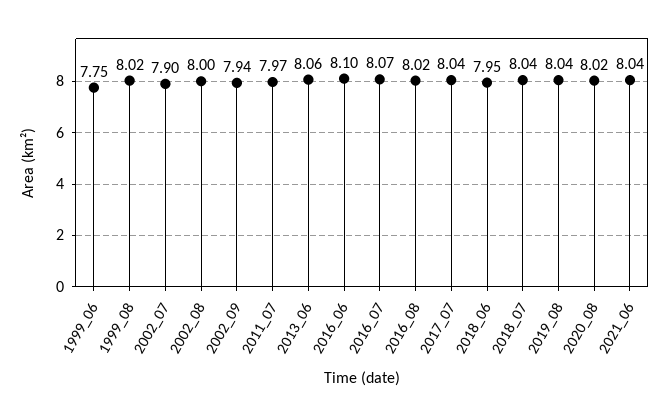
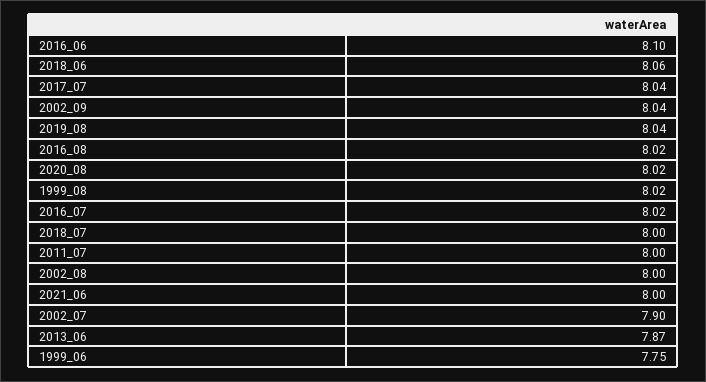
  {
    "1999_06": 7.75,
    "1999_08": 8.02,
    "2002_07": 7.9,
    "2002_08": 8,
-   "2002_09": 7.94,
+   "2002_09": 8.04,
-   "2011_07": 7.97,
+   "2011_07": 8,
-   "2013_06": 8.06,
+   "2013_06": 7.87,
    "2016_06": 8.1,
-   "2016_07": 8.07,
+   "2016_07": 8.02,
    "2016_08": 8.02,
    "2017_07": 8.04,
-   "2018_06": 7.95,
+   "2018_06": 8.06,
-   "2018_07": 8.04,
+   "2018_07": 8,
    "2019_08": 8.04,
    "2020_08": 8.02,
-   "2021_06": 8.04
+   "2021_06": 8
  }

